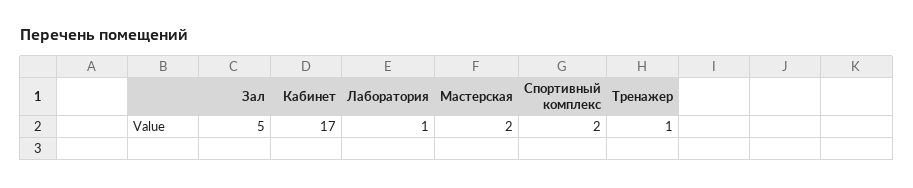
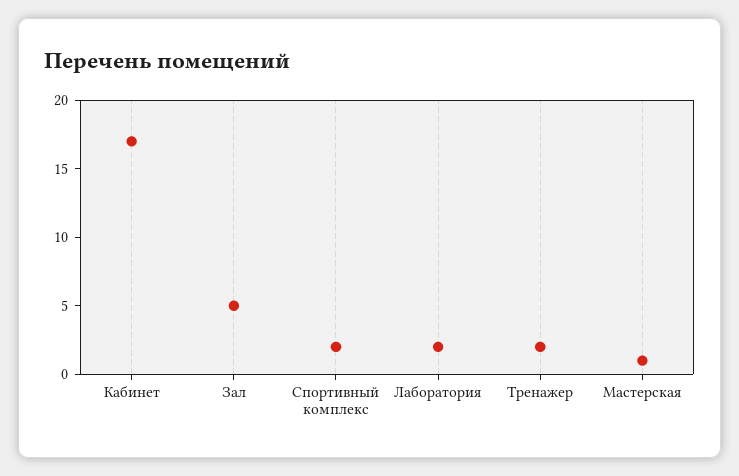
  {
    "Зал": 5,
    "Кабинет": 17,
-   "Лаборатория": 1,
+   "Лаборатория": 2,
-   "Мастерская": 2,
+   "Мастерская": 1,
    "Спортивный комплекс": 2,
-   "Тренажер": 1
+   "Тренажер": 2
  }

